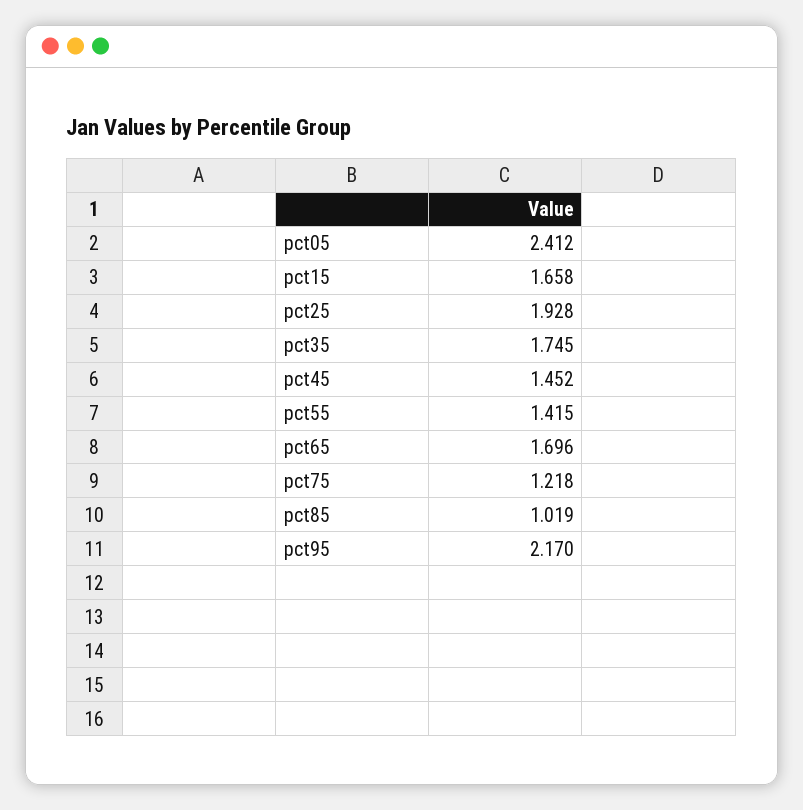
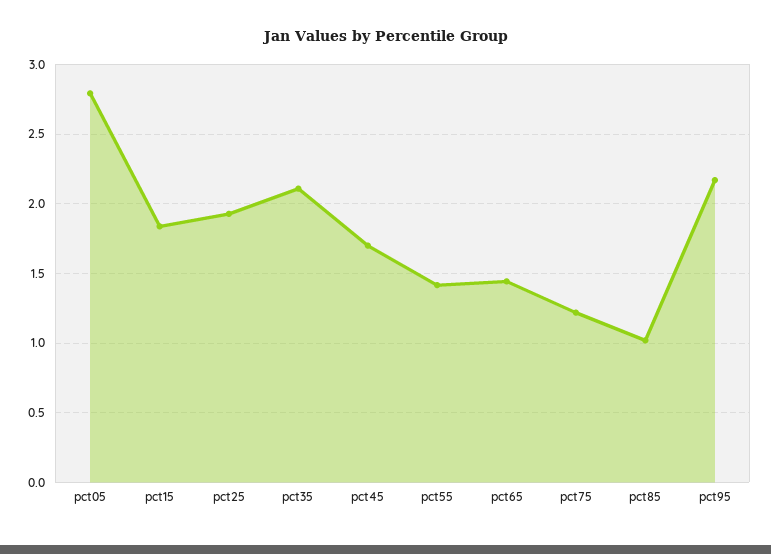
  {
-   "pct05": 2.412,
+   "pct05": 2.8,
-   "pct15": 1.658,
+   "pct15": 1.85,
    "pct25": 1.928,
-   "pct35": 1.745,
+   "pct35": 2.1,
-   "pct45": 1.452,
+   "pct45": 1.7,
    "pct55": 1.415,
-   "pct65": 1.696,
+   "pct65": 1.45,
    "pct75": 1.218,
    "pct85": 1.019,
    "pct95": 2.17
  }

